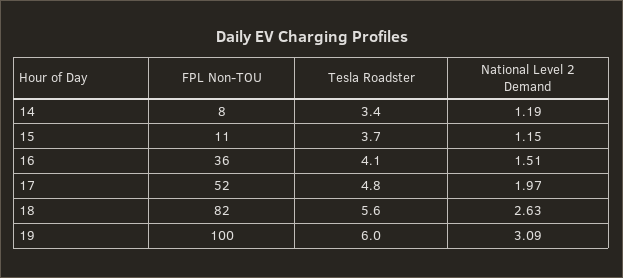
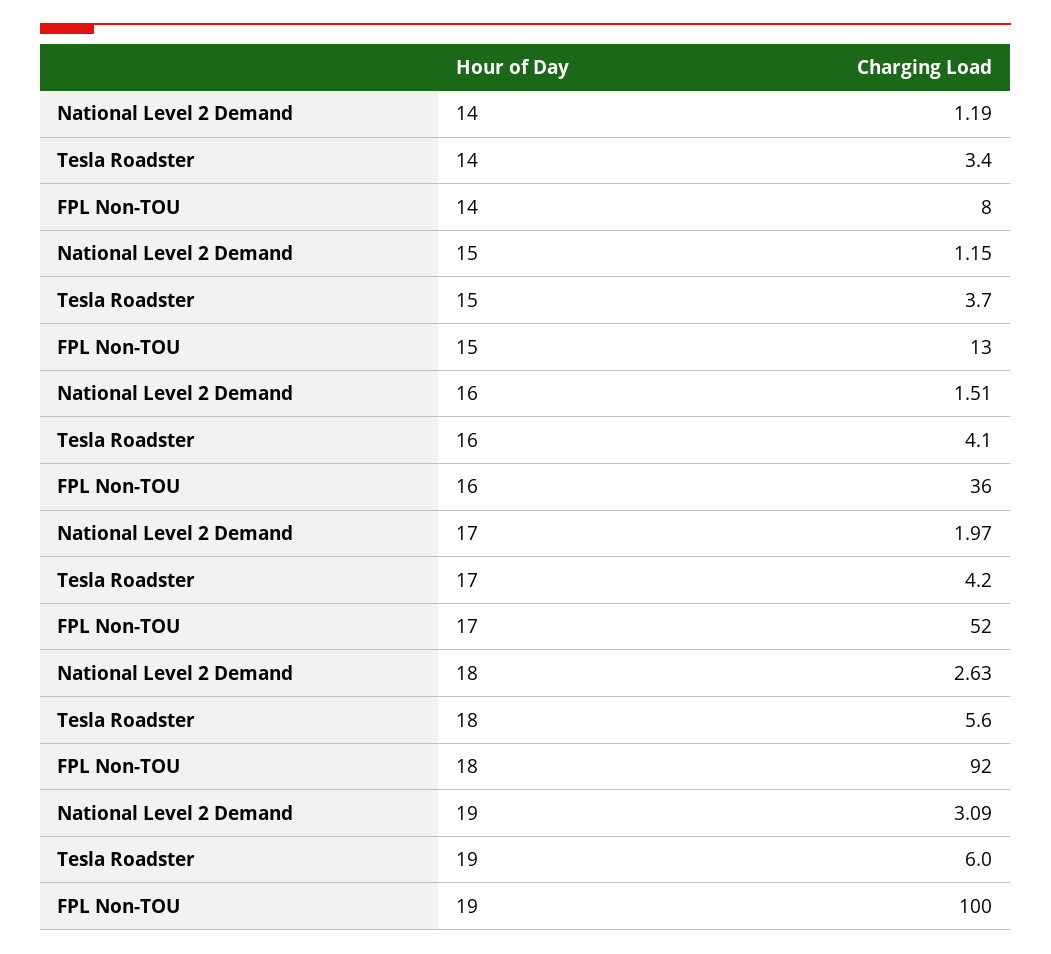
  {
    "FPL Non-TOU": {
      "14": 8,
-     "15": 11,
+     "15": 13,
      "16": 36,
      "17": 52,
-     "18": 82,
+     "18": 92,
      "19": 100
    },
    "Tesla Roadster": {
      "14": 3.4,
      "15": 3.7,
      "16": 4.1,
-     "17": 4.8,
+     "17": 4.2,
      "18": 5.6,
      "19": 6
    },
    "National Level 2 Demand": {
      "14": 1.19,
      "15": 1.15,
      "16": 1.51,
      "17": 1.97,
      "18": 2.63,
      "19": 3.09
    }
  }

